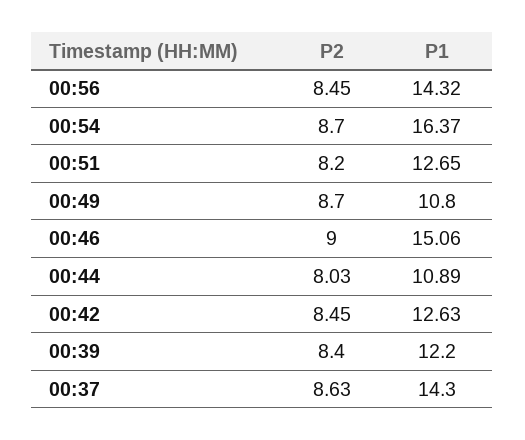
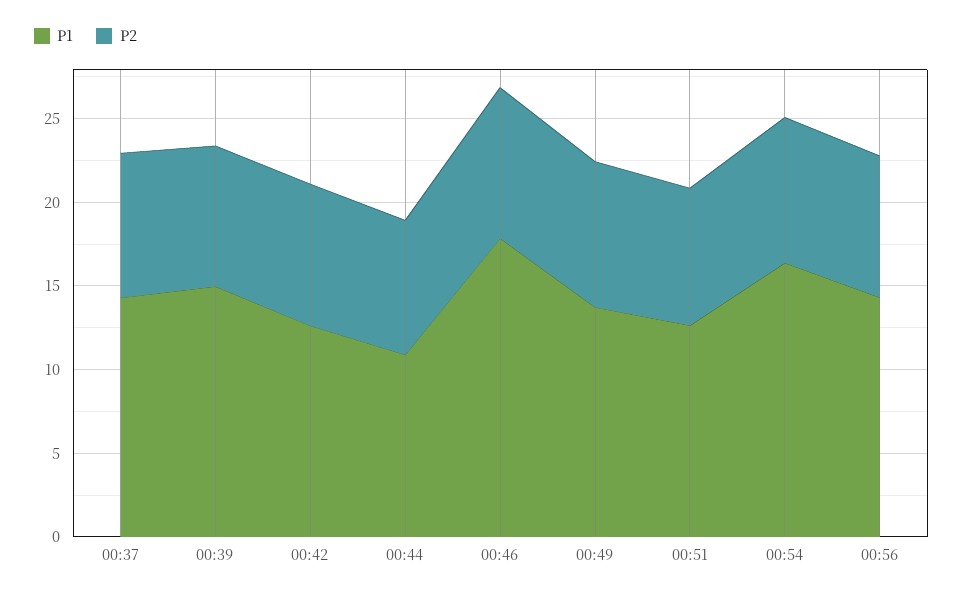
  {
    "P2": {
      "00:56": 8.45,
      "00:54": 8.7,
      "00:51": 8.2,
      "00:49": 8.7,
      "00:46": 9,
      "00:44": 8.03,
      "00:42": 8.45,
      "00:39": 8.4,
      "00:37": 8.63
    },
    "P1": {
      "00:56": 14.32,
      "00:54": 16.37,
      "00:51": 12.65,
-     "00:49": 10.8,
+     "00:49": 14,
-     "00:46": 15.06,
+     "00:46": 18,
      "00:44": 10.89,
      "00:42": 12.63,
-     "00:39": 12.2,
+     "00:39": 15,
      "00:37": 14.3
    }
  }

